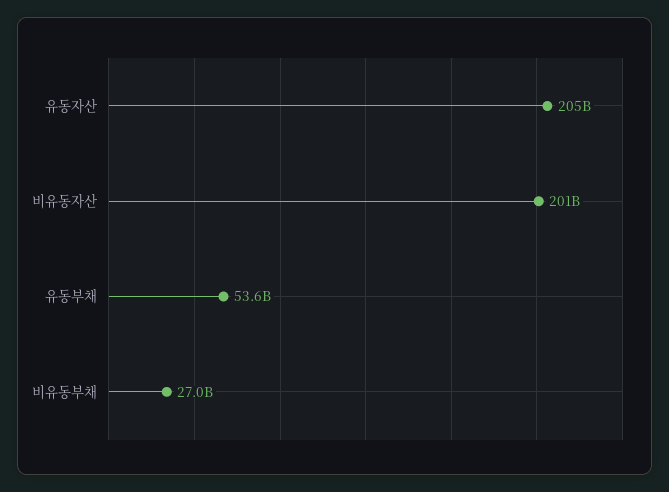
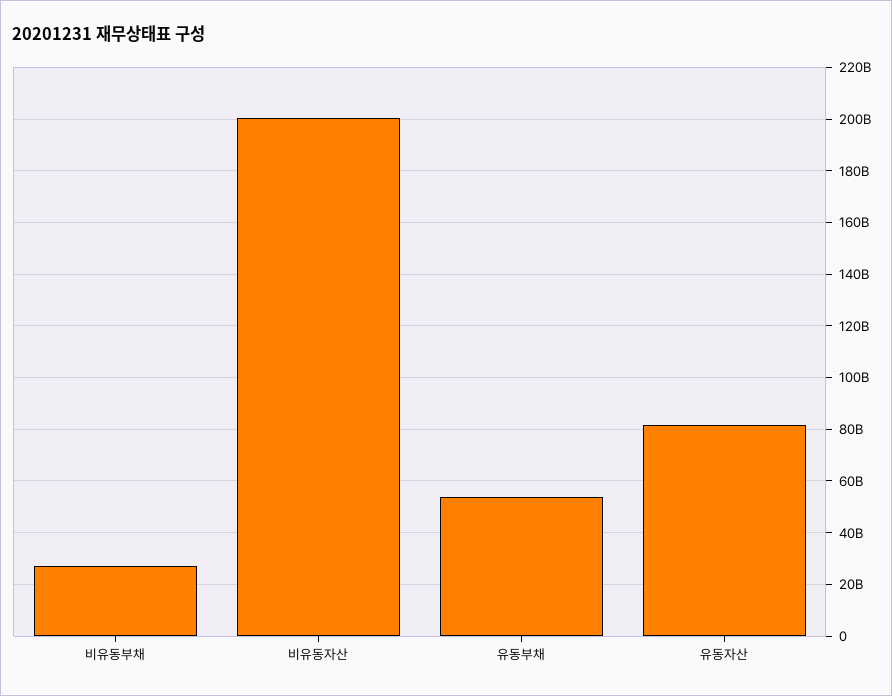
  {
-   "유동자산": 205000000000,
+   "유동자산": 82500000000,
    "비유동자산": 201000000000,
    "유동부채": 53600000000,
    "비유동부채": 27000000000
  }

